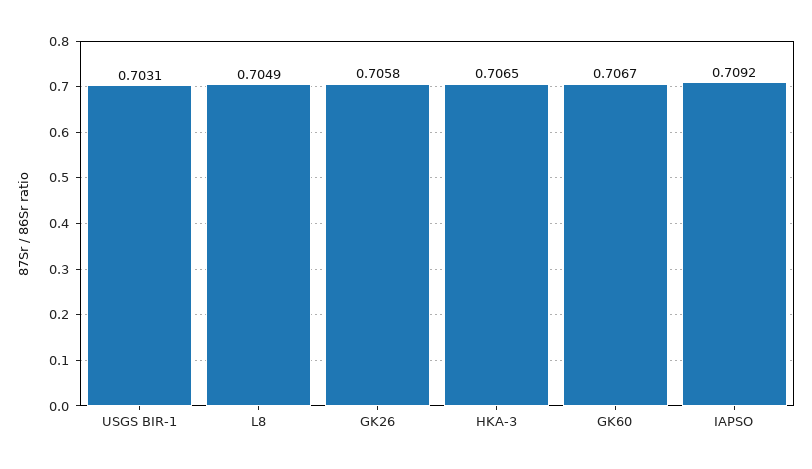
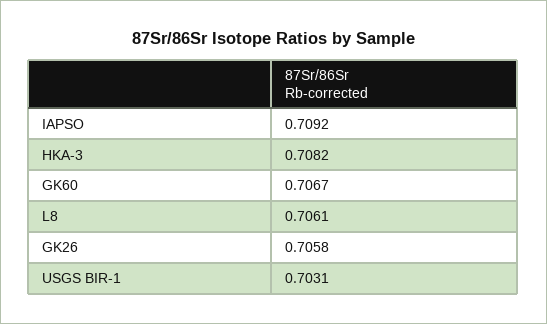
  {
    "USGS BIR-1": 0.7031,
-   "L8": 0.7049,
+   "L8": 0.7061,
    "GK26": 0.7058,
-   "HKA-3": 0.7065,
+   "HKA-3": 0.7082,
    "GK60": 0.7067,
    "IAPSO": 0.7092
  }

